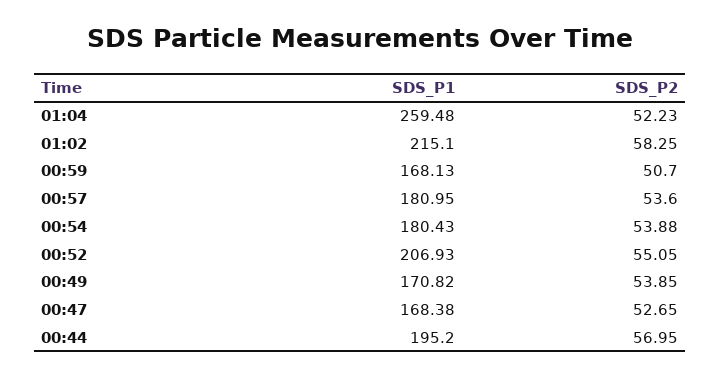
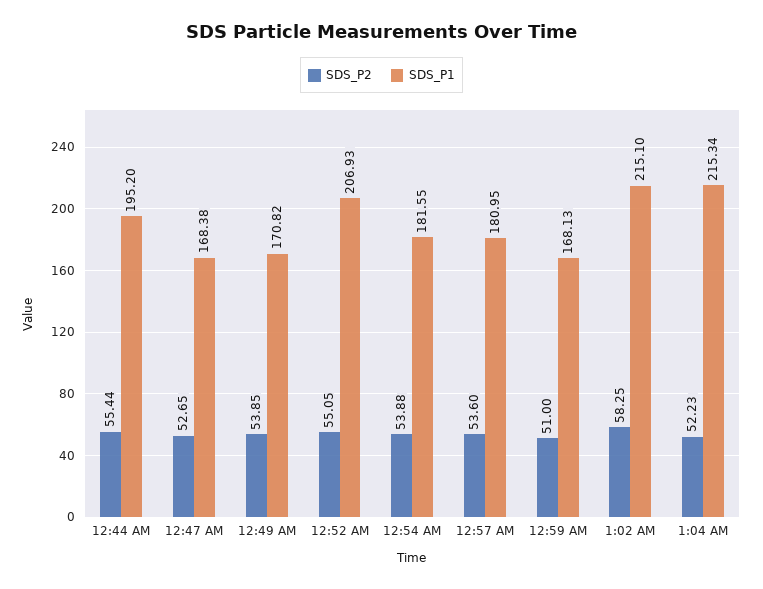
  {
    "SDS_P1": {
-     "01:04": 259.48,
+     "01:04": 215.34,
      "01:02": 215.1,
      "00:59": 168.13,
      "00:57": 180.95,
-     "00:54": 180.43,
+     "00:54": 181.55,
      "00:52": 206.93,
      "00:49": 170.82,
      "00:47": 168.38,
      "00:44": 195.2
    },
    "SDS_P2": {
      "01:04": 52.23,
      "01:02": 58.25,
-     "00:59": 50.7,
+     "00:59": 51,
      "00:57": 53.6,
      "00:54": 53.88,
      "00:52": 55.05,
      "00:49": 53.85,
      "00:47": 52.65,
-     "00:44": 56.95
+     "00:44": 55.44
    }
  }

